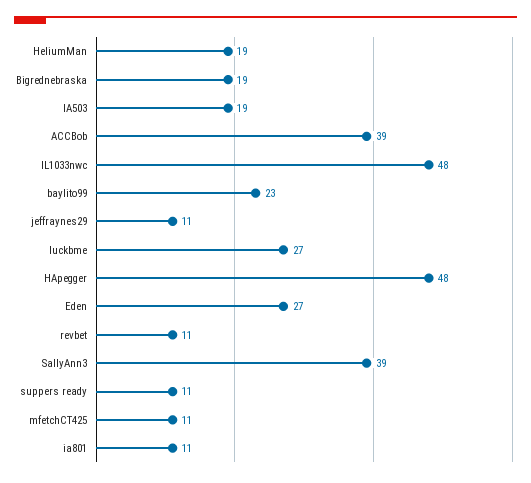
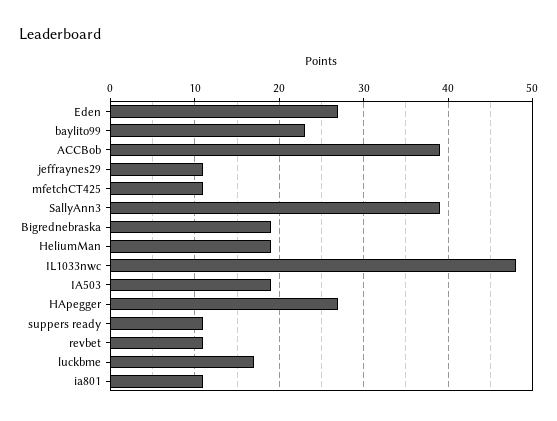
  {
    "HeliumMan": 19,
    "Bigrednebraska": 19,
    "IA503": 19,
    "ACCBob": 39,
    "IL1033nwc": 48,
    "baylito99": 23,
    "jeffraynes29": 11,
-   "luckbme": 27,
+   "luckbme": 17,
-   "HApegger": 48,
+   "HApegger": 27,
    "Eden": 27,
    "revbet": 11,
    "SallyAnn3": 39,
    "suppers ready": 11,
    "mfetchCT425": 11,
    "ia801": 11
  }

